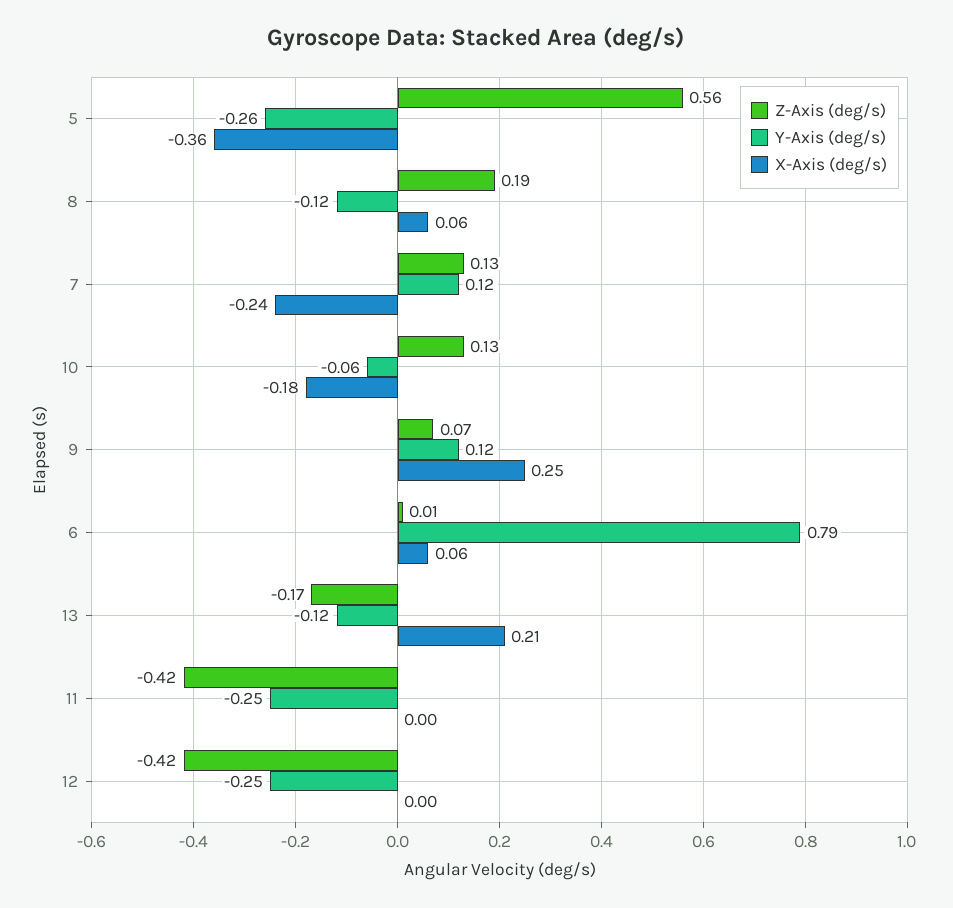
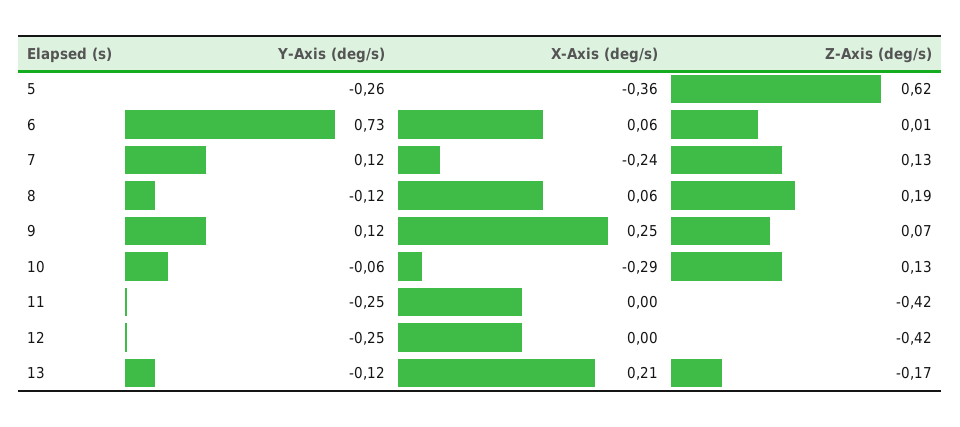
  {
    "Z-Axis (deg/s)": {
-     "5": 0.56,
+     "5": 0.62,
      "8": 0.19,
      "7": 0.13,
      "10": 0.13,
      "9": 0.07,
      "6": 0.01,
      "13": -0.17,
      "11": -0.42,
      "12": -0.42
    },
    "Y-Axis (deg/s)": {
      "5": -0.26,
      "8": -0.12,
      "7": 0.12,
      "10": -0.06,
      "9": 0.12,
-     "6": 0.79,
+     "6": 0.73,
      "13": -0.12,
      "11": -0.25,
      "12": -0.25
    },
    "X-Axis (deg/s)": {
      "5": -0.36,
      "8": 0.06,
      "7": -0.24,
-     "10": -0.18,
+     "10": -0.29,
      "9": 0.25,
      "6": 0.06,
      "13": 0.21,
      "11": 0,
      "12": 0
    }
  }

